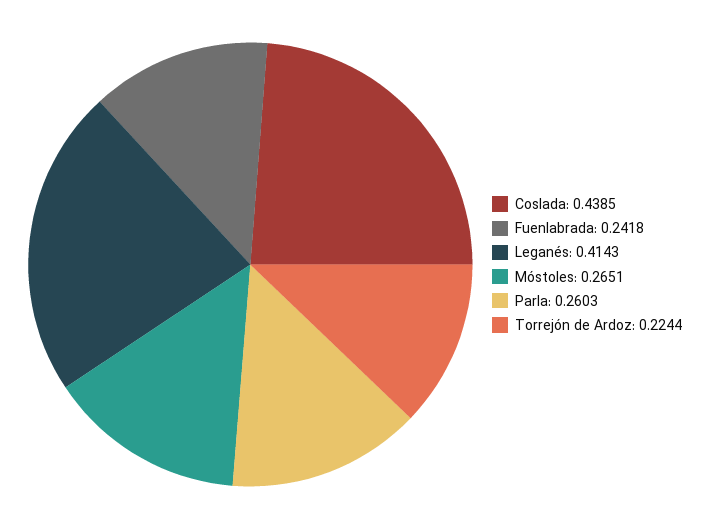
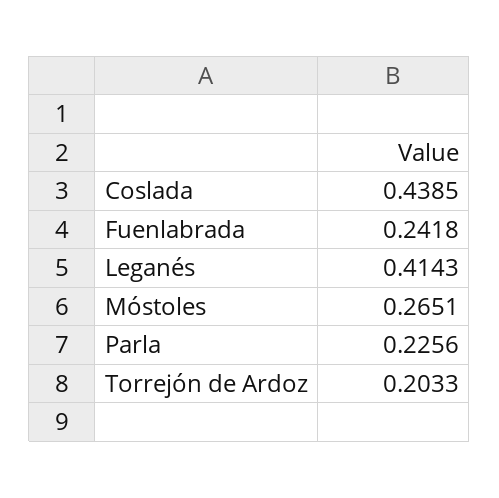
  {
    "Coslada": 0.4385,
    "Fuenlabrada": 0.2418,
    "Leganés": 0.4143,
    "Móstoles": 0.2651,
-   "Parla": 0.2603,
+   "Parla": 0.2256,
-   "Torrejón de Ardoz": 0.2244
+   "Torrejón de Ardoz": 0.2033
  }

